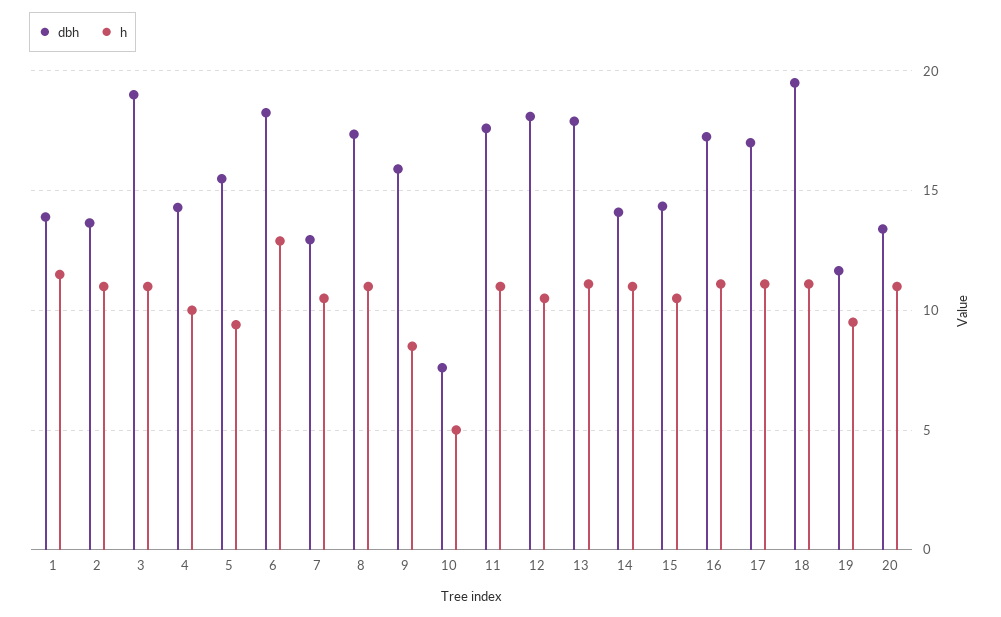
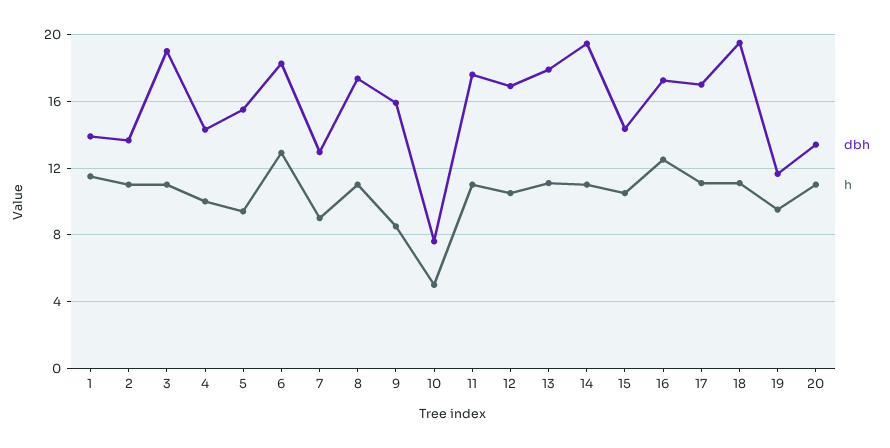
  {
    "dbh": {
      "1": 14,
      "2": 13.5,
      "3": 19,
      "4": 14.5,
      "5": 15.5,
      "6": 18.5,
      "7": 13,
      "8": 17.5,
      "9": 16,
      "10": 7.5,
      "11": 17.5,
-     "12": 18,
+     "12": 17,
      "13": 18,
-     "14": 14,
+     "14": 19.5,
      "15": 14.5,
      "16": 17.5,
      "17": 17,
      "18": 19.5,
      "19": 11.5,
      "20": 13.5
    },
    "h": {
      "1": 11.5,
      "2": 11,
      "3": 11,
      "4": 10,
      "5": 9.5,
      "6": 13,
-     "7": 10.5,
+     "7": 9,
      "8": 11,
      "9": 8.5,
      "10": 5,
      "11": 11,
      "12": 10.5,
      "13": 11,
      "14": 11,
      "15": 10.5,
-     "16": 11,
+     "16": 12.5,
      "17": 11,
      "18": 11,
      "19": 9.5,
      "20": 11
    }
  }

